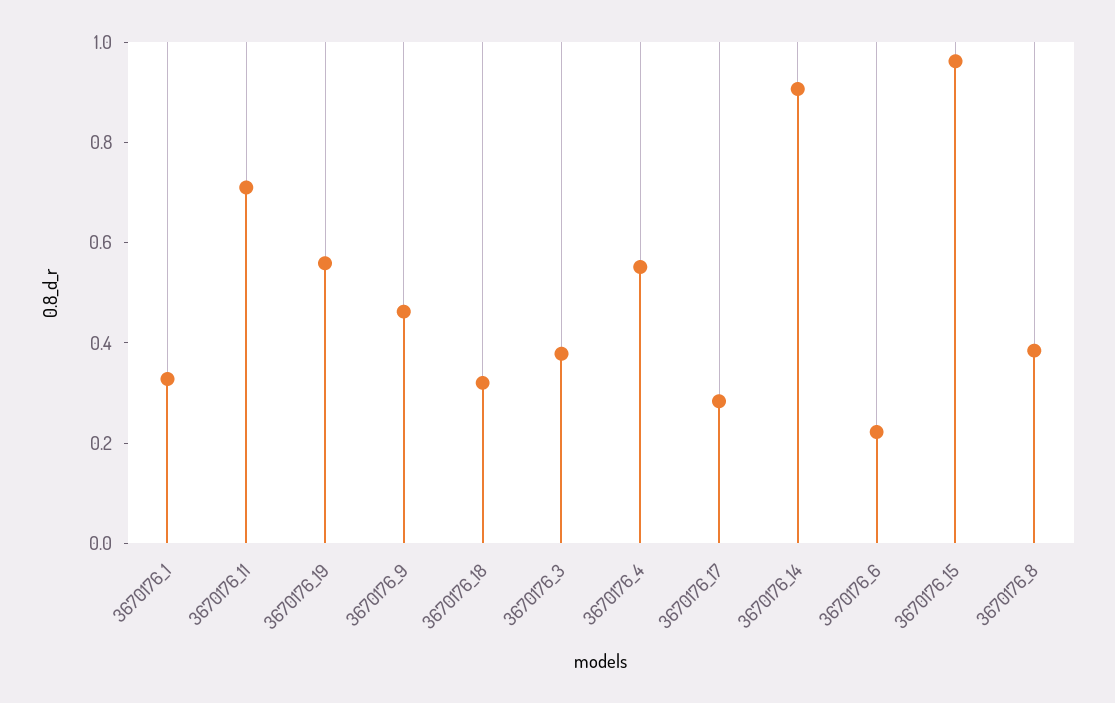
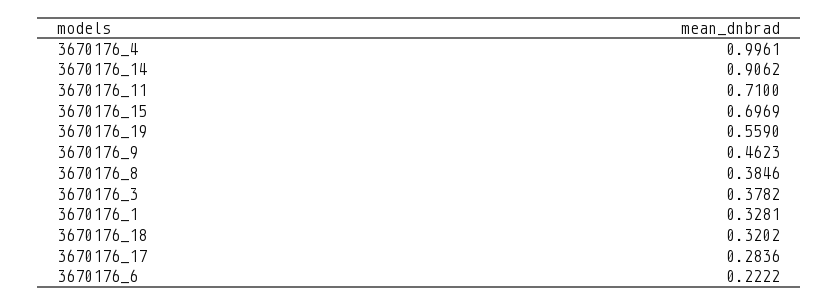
  {
    "3670176_1": 0.3281,
    "3670176_11": 0.71,
    "3670176_19": 0.559,
    "3670176_9": 0.4623,
    "3670176_18": 0.3202,
    "3670176_3": 0.3782,
-   "3670176_4": 0.55,
+   "3670176_4": 0.9961,
    "3670176_17": 0.2836,
    "3670176_14": 0.9062,
    "3670176_6": 0.2222,
-   "3670176_15": 0.95,
+   "3670176_15": 0.6969,
    "3670176_8": 0.3846
  }

